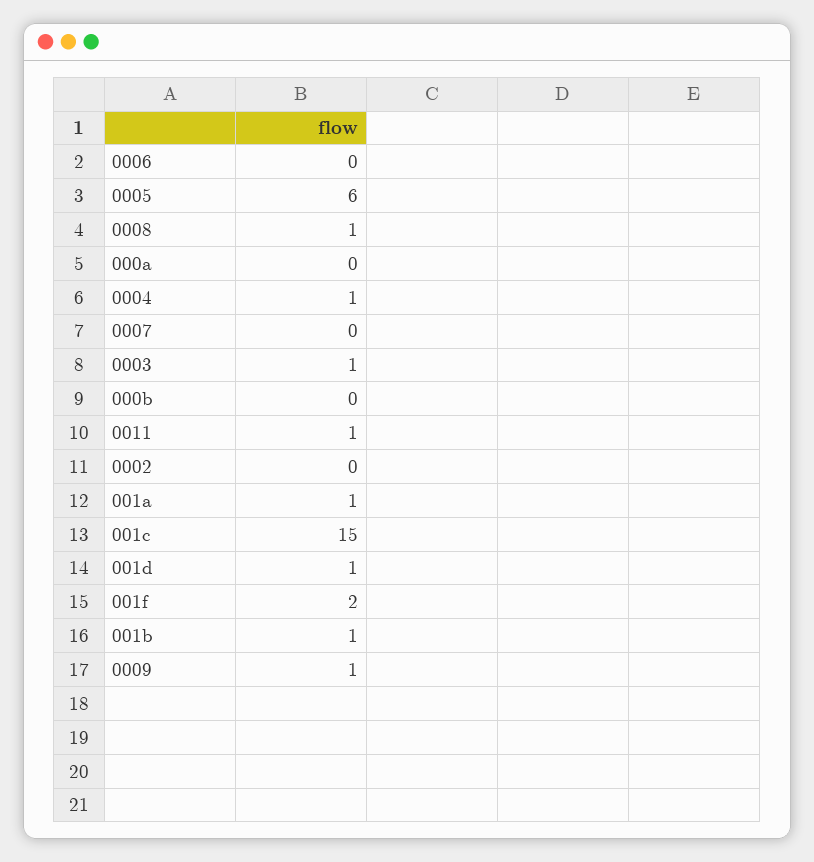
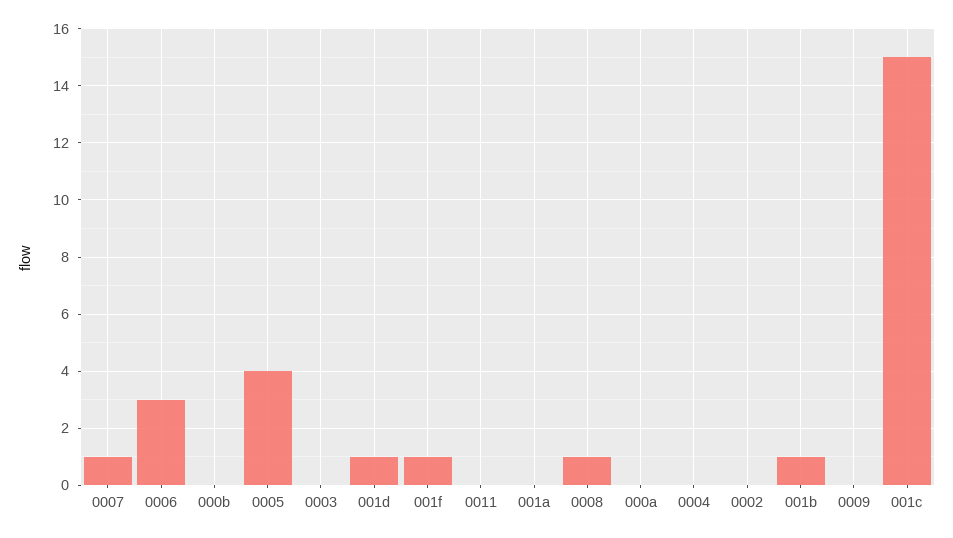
  {
-   "0006": 0,
+   "0006": 3,
-   "0005": 6,
+   "0005": 4,
    "0008": 1,
    "000a": 0,
-   "0004": 1,
+   "0004": 0,
-   "0007": 0,
+   "0007": 1,
-   "0003": 1,
+   "0003": 0,
    "000b": 0,
-   "0011": 1,
+   "0011": 0,
    "0002": 0,
-   "001a": 1,
+   "001a": 0,
    "001c": 15,
    "001d": 1,
-   "001f": 2,
+   "001f": 1,
    "001b": 1,
-   "0009": 1
+   "0009": 0
  }

